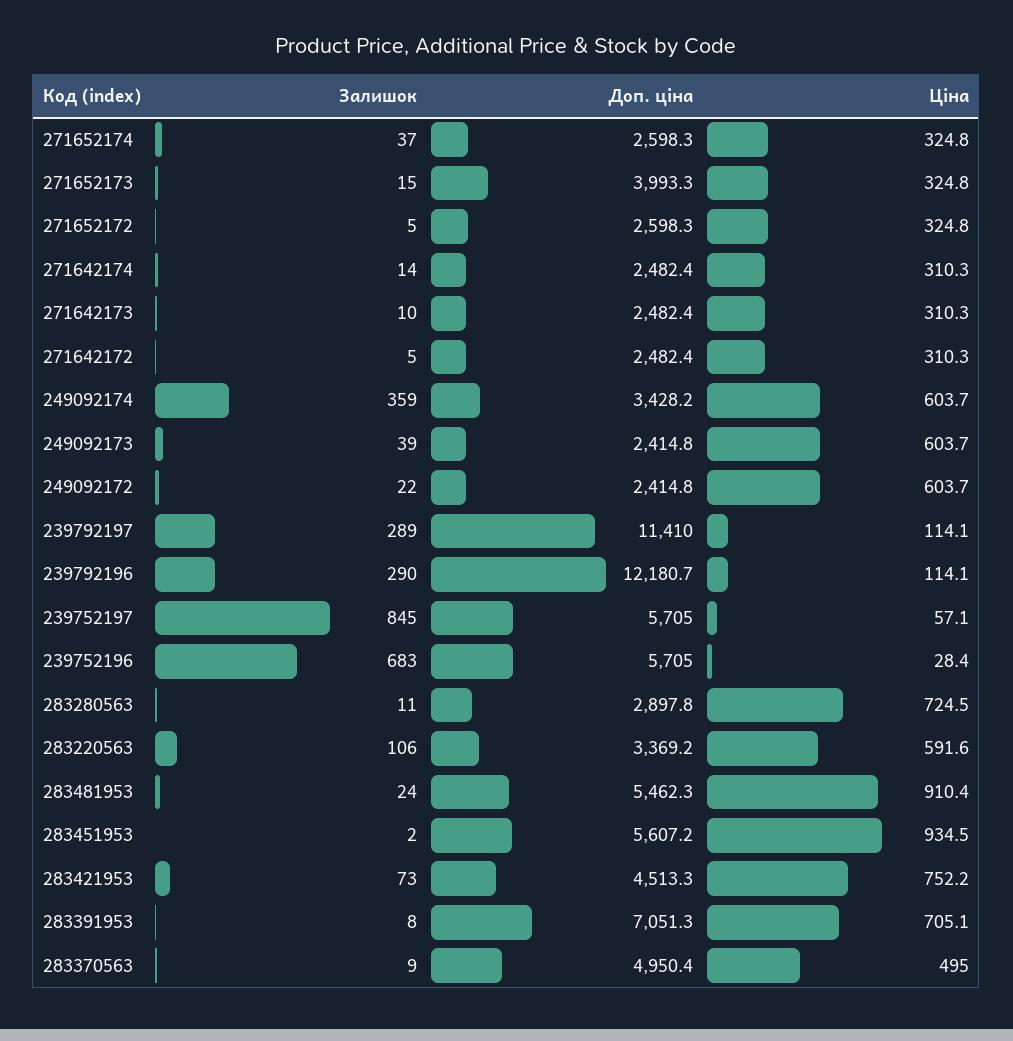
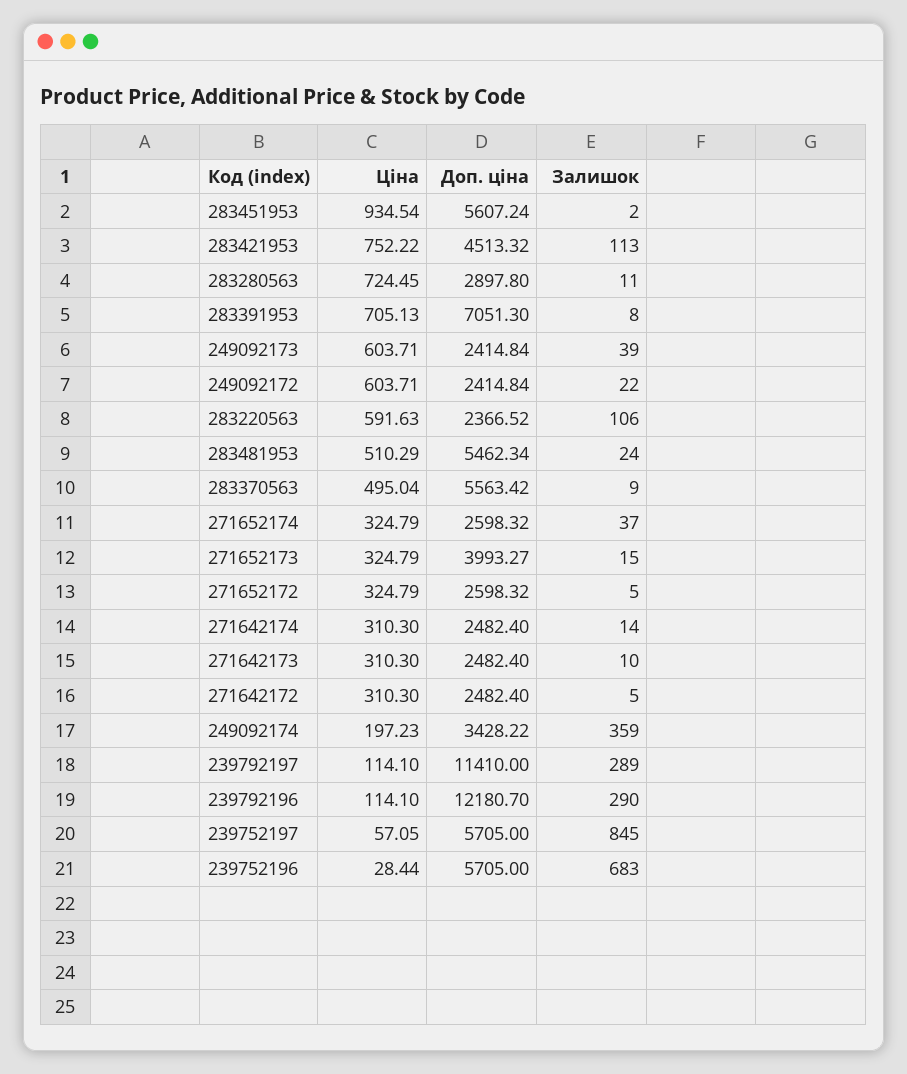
  {
    "Залишок": {
      "271652174": 37,
      "271652173": 15,
      "271652172": 5,
      "271642174": 14,
      "271642173": 10,
      "271642172": 5,
      "249092174": 359,
      "249092173": 39,
      "249092172": 22,
      "239792197": 289,
      "239792196": 290,
      "239752197": 845,
      "239752196": 683,
      "283280563": 11,
      "283220563": 106,
      "283481953": 24,
      "283451953": 2,
-     "283421953": 73,
+     "283421953": 113,
      "283391953": 8,
      "283370563": 9
    },
    "Доп. ціна": {
      "271652174": 2598.32,
      "271652173": 3993.27,
      "271652172": 2598.32,
      "271642174": 2482.4,
      "271642173": 2482.4,
      "271642172": 2482.4,
      "249092174": 3428.22,
      "249092173": 2414.84,
      "249092172": 2414.84,
      "239792197": 11410,
      "239792196": 12180.7,
      "239752197": 5705,
      "239752196": 5705,
      "283280563": 2897.8,
-     "283220563": 3369.2,
+     "283220563": 2366.52,
      "283481953": 5462.34,
      "283451953": 5607.24,
      "283421953": 4513.32,
      "283391953": 7051.3,
-     "283370563": 4950.4
+     "283370563": 5563.42
    },
    "Ціна": {
      "271652174": 324.79,
      "271652173": 324.79,
      "271652172": 324.79,
      "271642174": 310.3,
      "271642173": 310.3,
      "271642172": 310.3,
-     "249092174": 603.7,
+     "249092174": 197.23,
      "249092173": 603.71,
      "249092172": 603.71,
      "239792197": 114.1,
      "239792196": 114.1,
      "239752197": 57.05,
      "239752196": 28.44,
      "283280563": 724.45,
      "283220563": 591.63,
-     "283481953": 910.4,
+     "283481953": 510.29,
      "283451953": 934.54,
      "283421953": 752.22,
      "283391953": 705.13,
      "283370563": 495.04
    }
  }

